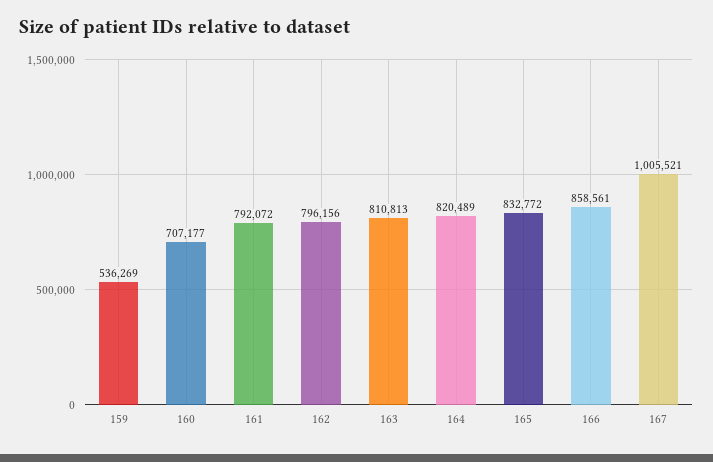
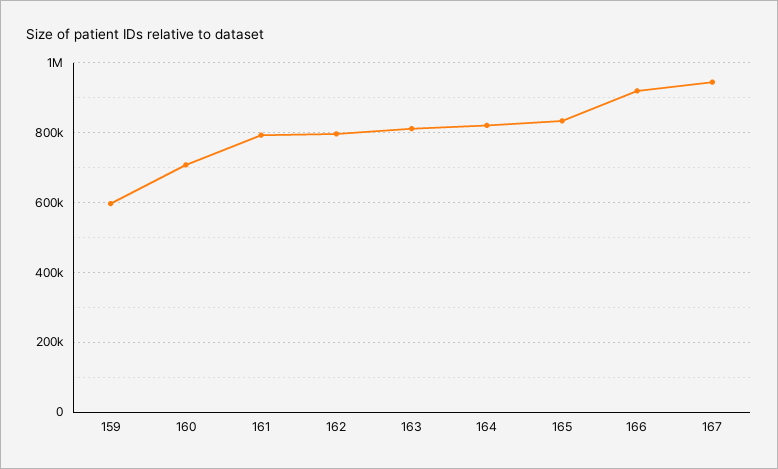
  {
-   "159": 536269,
+   "159": 600000,
    "160": 707177,
    "161": 792072,
    "162": 796156,
    "163": 810813,
    "164": 820489,
    "165": 832772,
-   "166": 858561,
+   "166": 920000,
-   "167": 1005521
+   "167": 940000
  }

